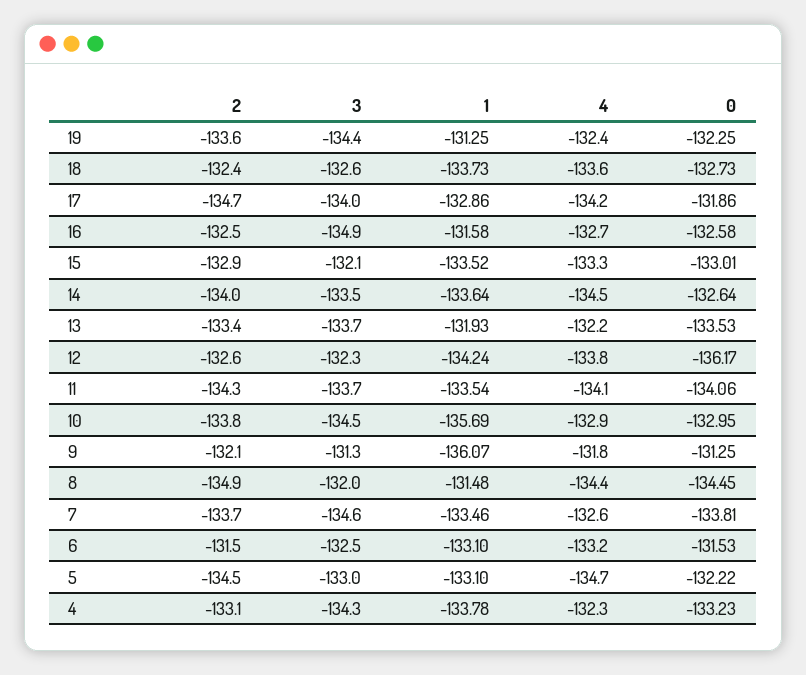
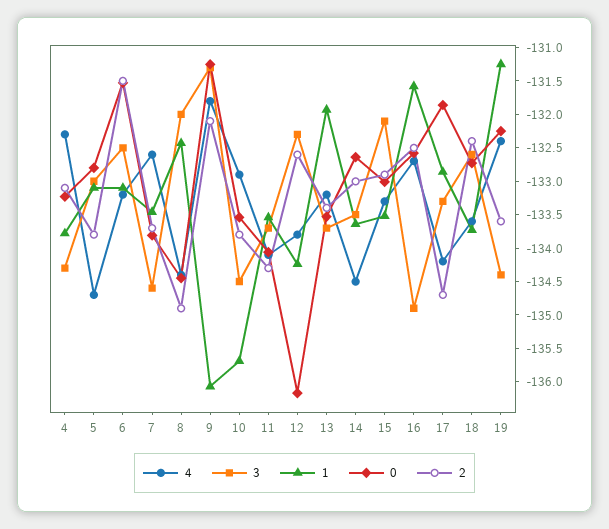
  {
    "2": {
      "19": -133.6,
      "18": -132.4,
      "17": -134.7,
      "16": -132.5,
      "15": -132.9,
-     "14": -134,
+     "14": -133,
      "13": -133.4,
      "12": -132.6,
      "11": -134.3,
      "10": -133.8,
      "9": -132.1,
      "8": -134.9,
      "7": -133.7,
      "6": -131.5,
-     "5": -134.5,
+     "5": -133.75,
      "4": -133.1
    },
    "3": {
      "19": -134.4,
      "18": -132.6,
-     "17": -134,
+     "17": -133.25,
      "16": -134.9,
      "15": -132.1,
      "14": -133.5,
      "13": -133.7,
      "12": -132.3,
      "11": -133.7,
      "10": -134.5,
      "9": -131.3,
      "8": -132,
      "7": -134.6,
      "6": -132.5,
      "5": -133,
      "4": -134.3
    },
    "1": {
      "19": -131.25,
      "18": -133.73,
      "17": -132.86,
      "16": -131.58,
      "15": -133.52,
      "14": -133.64,
      "13": -131.93,
      "12": -134.24,
      "11": -133.54,
      "10": -135.69,
      "9": -136.07,
-     "8": -131.48,
+     "8": -132.5,
      "7": -133.46,
      "6": -133.1,
      "5": -133.1,
      "4": -133.78
    },
    "4": {
      "19": -132.4,
      "18": -133.6,
      "17": -134.2,
      "16": -132.7,
      "15": -133.3,
      "14": -134.5,
-     "13": -132.2,
+     "13": -133.25,
      "12": -133.8,
      "11": -134.1,
      "10": -132.9,
      "9": -131.8,
      "8": -134.4,
      "7": -132.6,
      "6": -133.2,
      "5": -134.7,
      "4": -132.3
    },
    "0": {
      "19": -132.25,
      "18": -132.73,
      "17": -131.86,
      "16": -132.58,
      "15": -133.01,
      "14": -132.64,
      "13": -133.53,
      "12": -136.17,
      "11": -134.06,
-     "10": -132.95,
+     "10": -133.5,
      "9": -131.25,
      "8": -134.45,
      "7": -133.81,
      "6": -131.53,
-     "5": -132.22,
+     "5": -132.75,
      "4": -133.23
    }
  }

